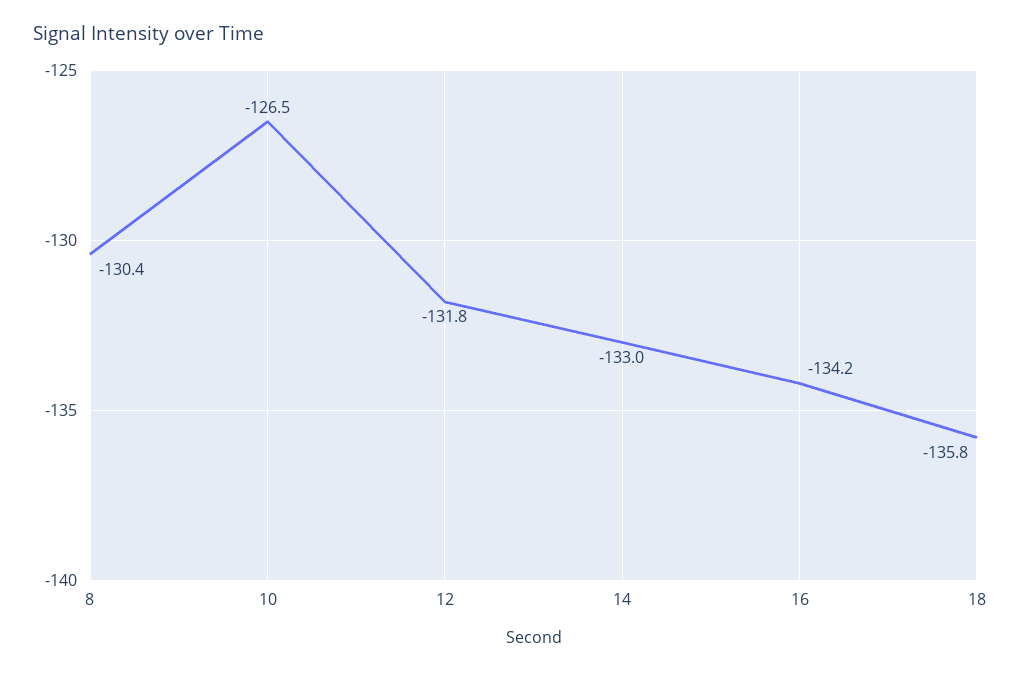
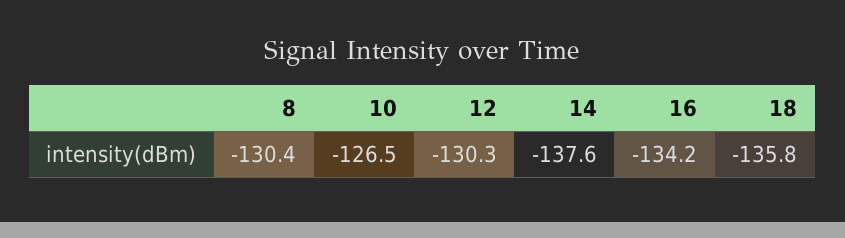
  {
    "8": -130.4,
    "10": -126.5,
-   "12": -131.8,
+   "12": -130.3,
-   "14": -133,
+   "14": -137.6,
    "16": -134.2,
    "18": -135.8
  }

